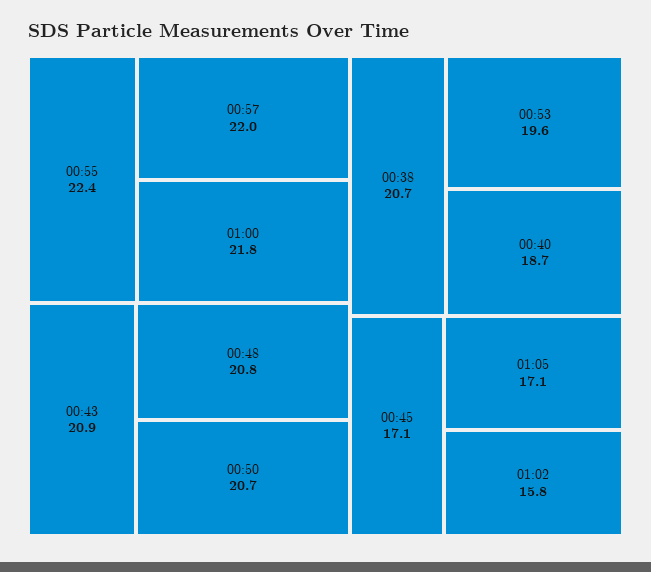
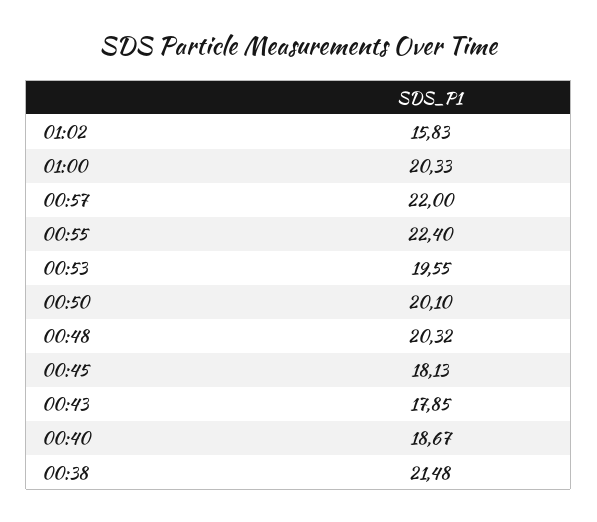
  {
    "00:55": 22.4,
    "00:57": 22,
-   "01:00": 21.8,
+   "01:00": 20.33,
-   "00:43": 20.9,
+   "00:43": 17.85,
-   "00:48": 20.8,
+   "00:48": 20.32,
-   "00:50": 20.7,
+   "00:50": 20.1,
-   "00:38": 20.7,
+   "00:38": 21.48,
    "00:53": 19.55,
    "00:40": 18.67,
-   "00:45": 17.1,
+   "00:45": 18.13,
-   "01:05": 17.1,
    "01:02": 15.83
  }

